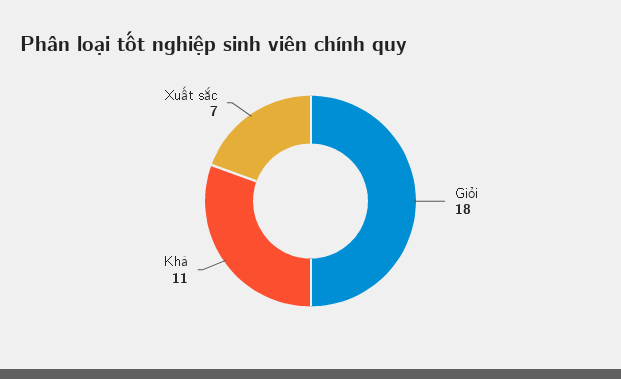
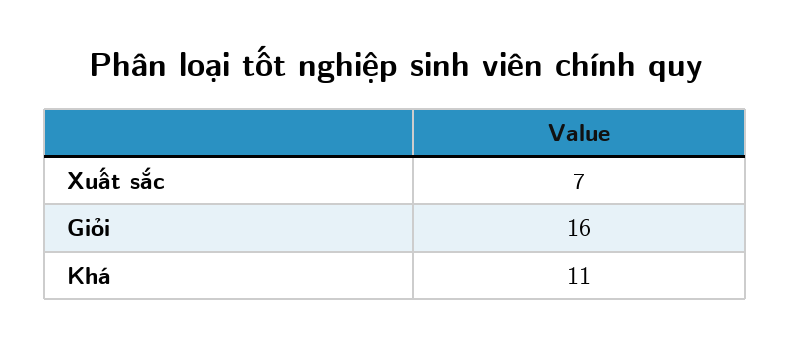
  {
-   "Giỏi": 18,
+   "Giỏi": 16,
    "Khá": 11,
    "Xuất sắc": 7
  }

